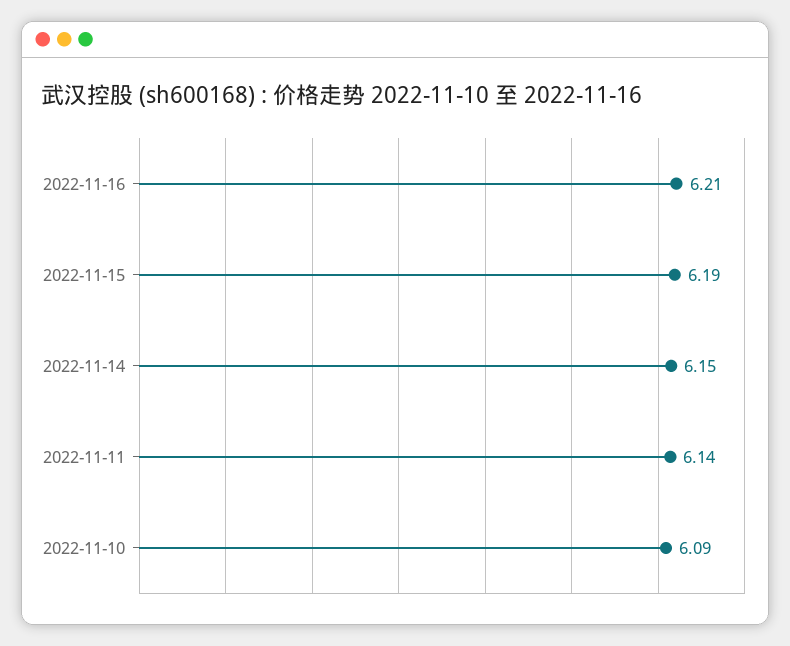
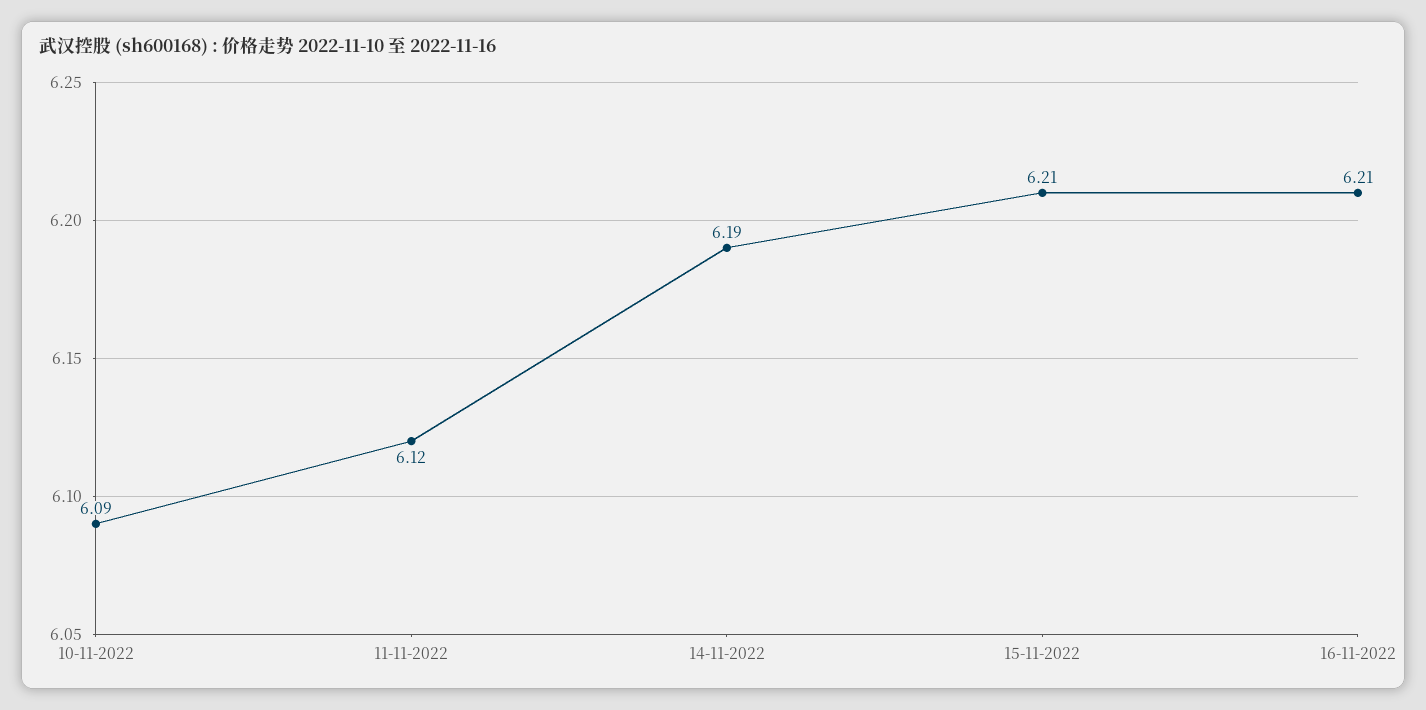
  {
    "2022-11-16": 6.21,
-   "2022-11-15": 6.19,
+   "2022-11-15": 6.21,
-   "2022-11-14": 6.15,
+   "2022-11-14": 6.19,
-   "2022-11-11": 6.14,
+   "2022-11-11": 6.12,
    "2022-11-10": 6.09
  }

